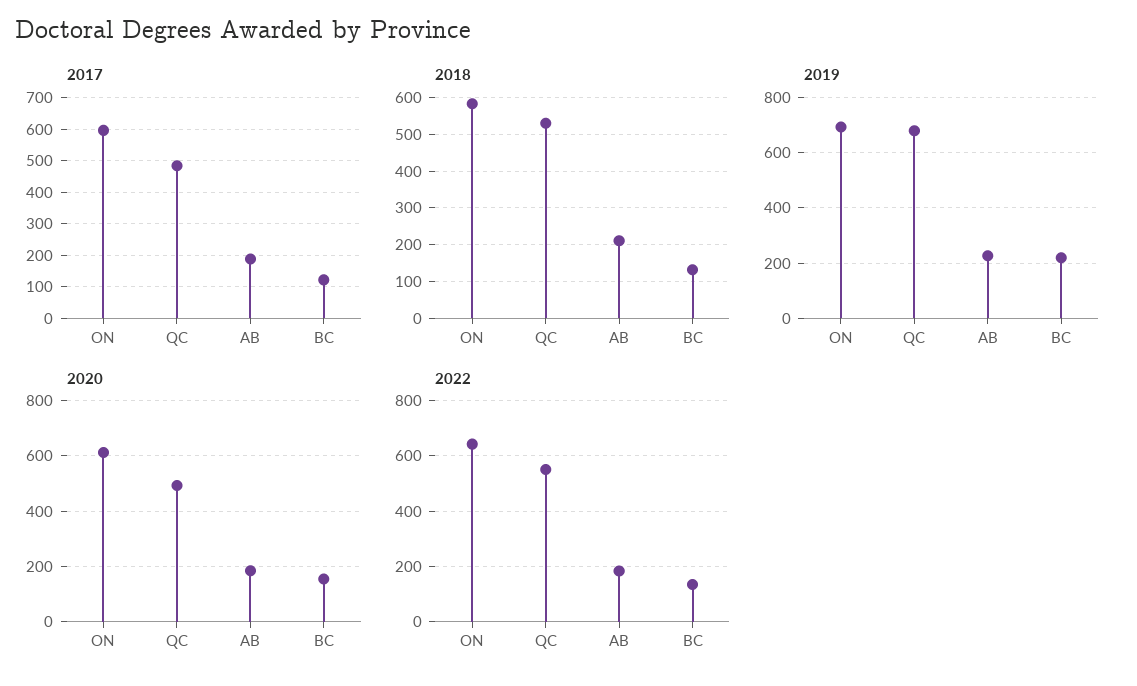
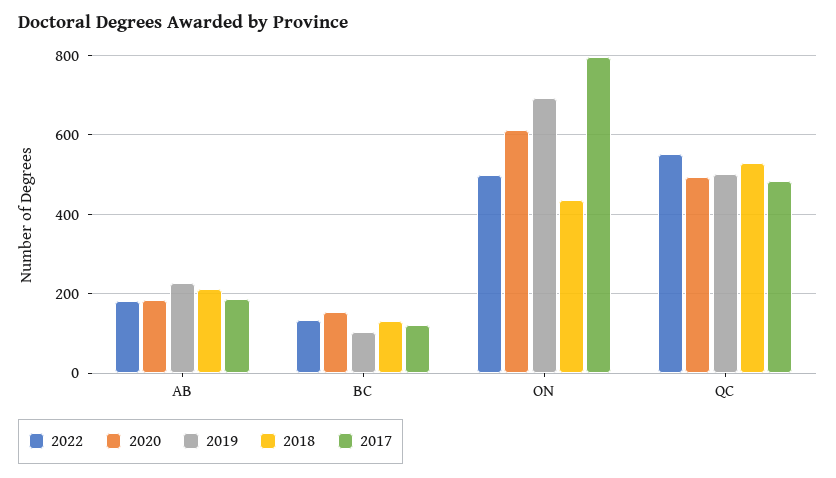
  {
    "2017": {
-     "ON": 600,
+     "ON": 800,
      "QC": 480,
      "AB": 180,
      "BC": 120
    },
    "2018": {
-     "ON": 580,
+     "ON": 440,
      "QC": 540,
      "AB": 220,
      "BC": 140
    },
    "2019": {
      "ON": 700,
-     "QC": 675,
+     "QC": 500,
      "AB": 220,
-     "BC": 225
+     "BC": 100
    },
    "2020": {
      "ON": 620,
      "QC": 500,
      "AB": 180,
      "BC": 160
    },
    "2022": {
-     "ON": 650,
+     "ON": 500,
      "QC": 560,
      "AB": 180,
      "BC": 140
    }
  }

